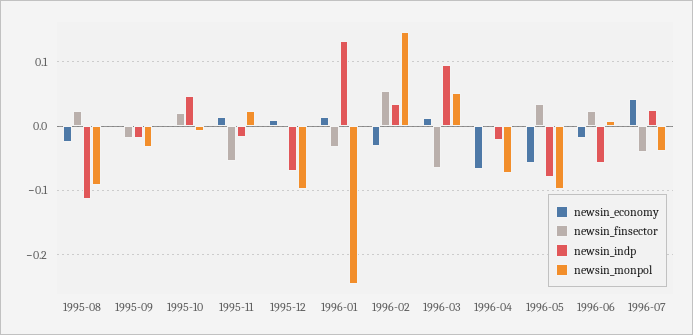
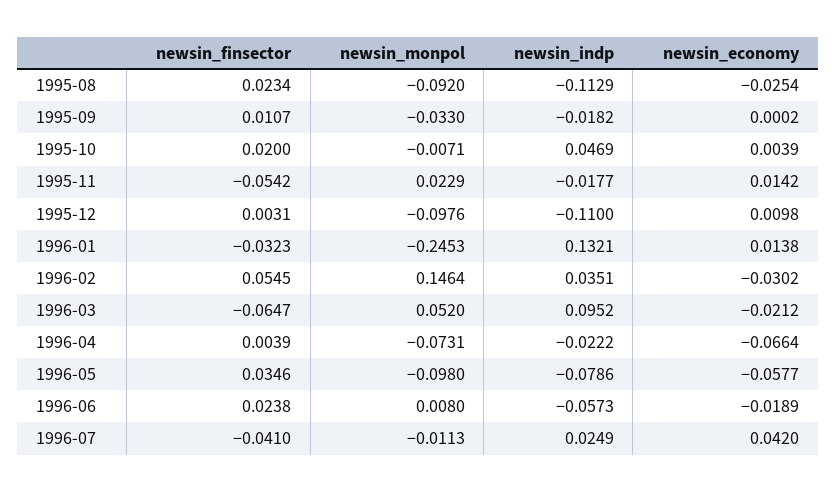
  {
    "newsin_economy": {
      "1995-08": -0.0254,
      "1995-09": 0.0002,
      "1995-10": 0.0039,
      "1995-11": 0.0142,
      "1995-12": 0.0098,
      "1996-01": 0.0138,
      "1996-02": -0.0302,
-     "1996-03": 0.01,
+     "1996-03": -0.0212,
      "1996-04": -0.0664,
      "1996-05": -0.0577,
      "1996-06": -0.0189,
      "1996-07": 0.042
    },
    "newsin_finsector": {
      "1995-08": 0.0234,
-     "1995-09": -0.02,
+     "1995-09": 0.0107,
      "1995-10": 0.02,
      "1995-11": -0.0542,
      "1995-12": 0.0031,
      "1996-01": -0.0323,
      "1996-02": 0.0545,
      "1996-03": -0.0647,
      "1996-04": 0.0039,
      "1996-05": 0.0346,
      "1996-06": 0.0238,
      "1996-07": -0.041
    },
    "newsin_indp": {
      "1995-08": -0.1129,
      "1995-09": -0.0182,
      "1995-10": 0.0469,
      "1995-11": -0.0177,
-     "1995-12": -0.07,
+     "1995-12": -0.11,
      "1996-01": 0.1321,
      "1996-02": 0.0351,
      "1996-03": 0.0952,
      "1996-04": -0.0222,
      "1996-05": -0.0786,
      "1996-06": -0.0573,
      "1996-07": 0.0249
    },
    "newsin_monpol": {
      "1995-08": -0.092,
      "1995-09": -0.033,
      "1995-10": -0.0071,
      "1995-11": 0.0229,
      "1995-12": -0.0976,
      "1996-01": -0.2453,
      "1996-02": 0.1464,
      "1996-03": 0.052,
      "1996-04": -0.0731,
      "1996-05": -0.098,
      "1996-06": 0.008,
-     "1996-07": -0.04
+     "1996-07": -0.0113
    }
  }

